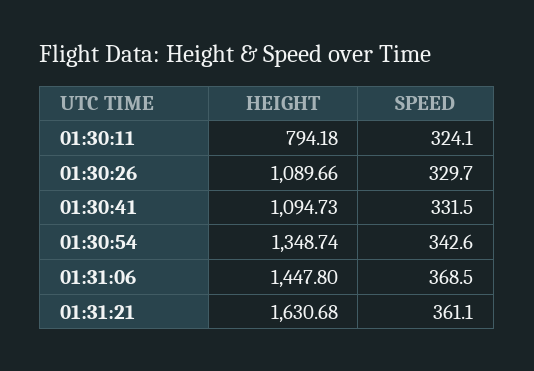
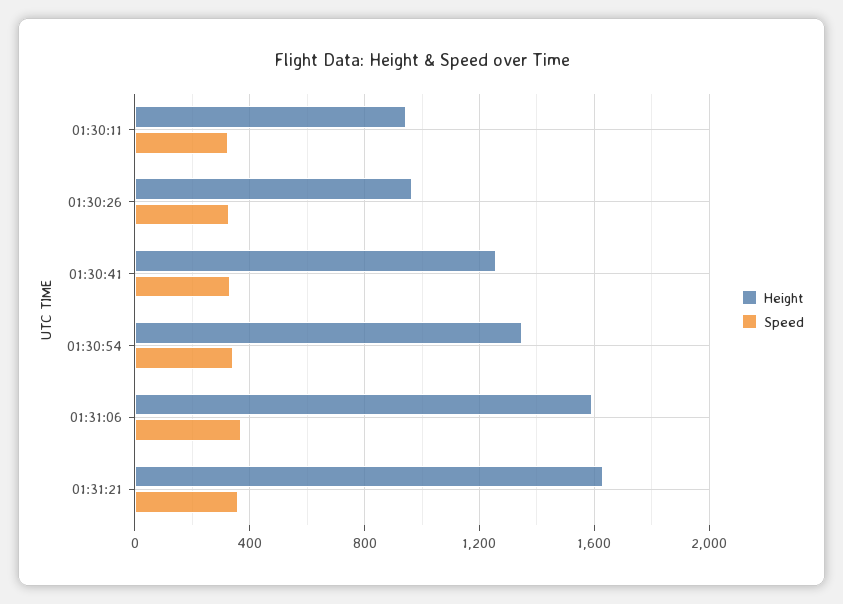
  {
    "HEIGHT": {
-     "01:30:11": 794.18,
+     "01:30:11": 950,
-     "01:30:26": 1089.66,
+     "01:30:26": 950,
-     "01:30:41": 1094.73,
+     "01:30:41": 1250,
      "01:30:54": 1348.74,
-     "01:31:06": 1447.8,
+     "01:31:06": 1600,
      "01:31:21": 1630.68
    },
    "SPEED": {
      "01:30:11": 324.1,
      "01:30:26": 329.7,
      "01:30:41": 331.5,
      "01:30:54": 342.6,
      "01:31:06": 368.5,
      "01:31:21": 361.1
    }
  }

